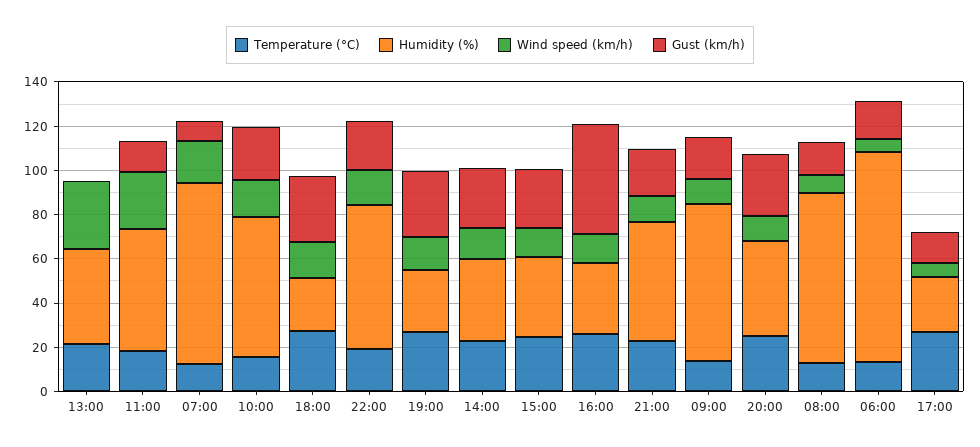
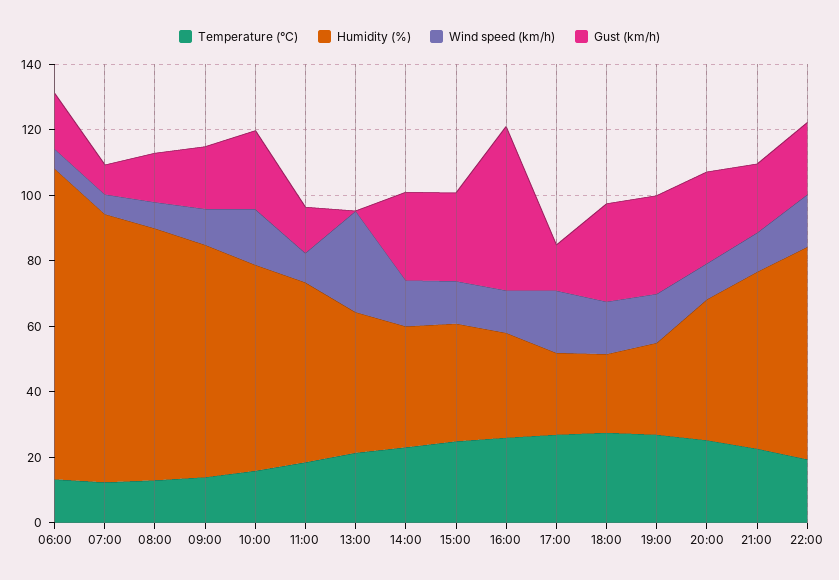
  {
    "Temperature (°C)": {
      "13:00": 20,
      "11:00": 20,
      "07:00": 10,
      "10:00": 15,
      "18:00": 30,
      "22:00": 20,
      "19:00": 25,
      "14:00": 25,
      "15:00": 25,
      "16:00": 25,
      "21:00": 25,
      "09:00": 15,
      "20:00": 25,
      "08:00": 15,
      "06:00": 15,
      "17:00": 25
    },
    "Humidity (%)": {
      "13:00": 45,
      "11:00": 55,
      "07:00": 80,
      "10:00": 65,
      "18:00": 25,
      "22:00": 65,
      "19:00": 30,
      "14:00": 35,
      "15:00": 35,
      "16:00": 30,
      "21:00": 55,
      "09:00": 70,
      "20:00": 45,
      "08:00": 75,
      "06:00": 95,
      "17:00": 25
    },
    "Wind speed (km/h)": {
      "13:00": 30,
-     "11:00": 25,
+     "11:00": 10,
-     "07:00": 20,
+     "07:00": 5,
      "10:00": 15,
      "18:00": 15,
      "22:00": 15,
      "19:00": 15,
      "14:00": 15,
      "15:00": 15,
      "16:00": 15,
      "21:00": 10,
      "09:00": 10,
      "20:00": 10,
      "08:00": 10,
      "06:00": 5,
-     "17:00": 5
+     "17:00": 20
    },
    "Gust (km/h)": {
      "13:00": 0,
      "11:00": 15,
      "07:00": 10,
      "10:00": 25,
      "18:00": 30,
      "22:00": 20,
      "19:00": 30,
      "14:00": 25,
      "15:00": 25,
      "16:00": 50,
      "21:00": 20,
      "09:00": 20,
      "20:00": 30,
      "08:00": 15,
      "06:00": 15,
      "17:00": 15
    }
  }

